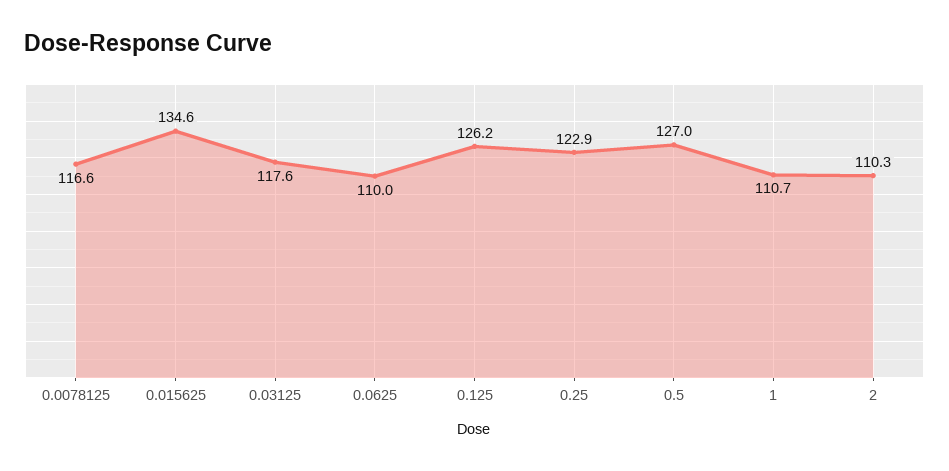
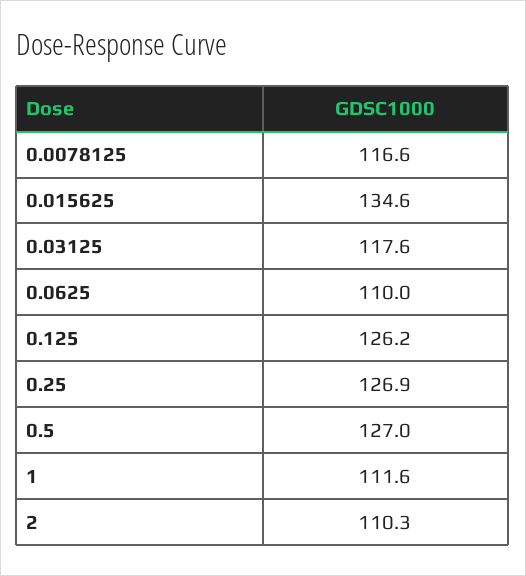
  {
    "0.0078125": 116.6,
    "0.015625": 134.6,
    "0.03125": 117.6,
    "0.0625": 110,
    "0.125": 126.2,
-   "0.25": 122.9,
+   "0.25": 126.9,
    "0.5": 127,
-   "1": 110.7,
+   "1": 111.6,
    "2": 110.3
  }

